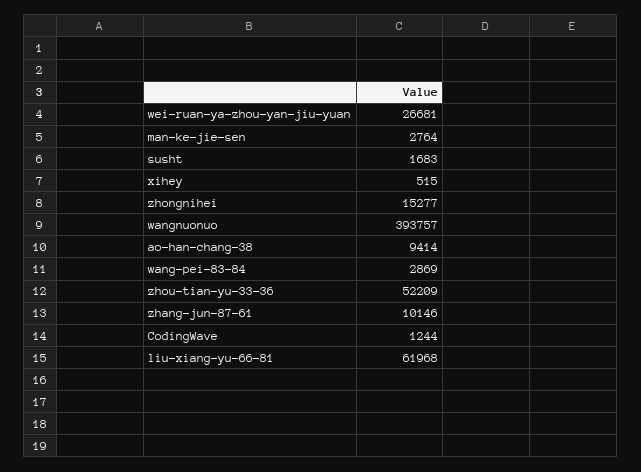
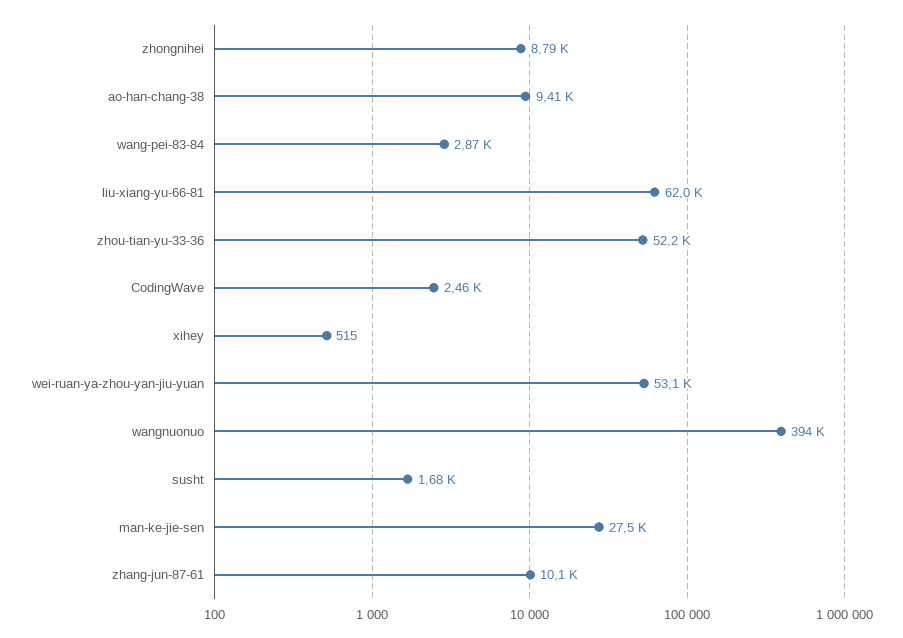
  {
-   "wei-ruan-ya-zhou-yan-jiu-yuan": 26681,
+   "wei-ruan-ya-zhou-yan-jiu-yuan": 53100,
-   "man-ke-jie-sen": 2764,
+   "man-ke-jie-sen": 27500,
    "susht": 1683,
    "xihey": 515,
-   "zhongnihei": 15277,
+   "zhongnihei": 8790,
    "wangnuonuo": 393757,
    "ao-han-chang-38": 9414,
    "wang-pei-83-84": 2869,
    "zhou-tian-yu-33-36": 52209,
    "zhang-jun-87-61": 10146,
-   "CodingWave": 1244,
+   "CodingWave": 2460,
    "liu-xiang-yu-66-81": 61968
  }

